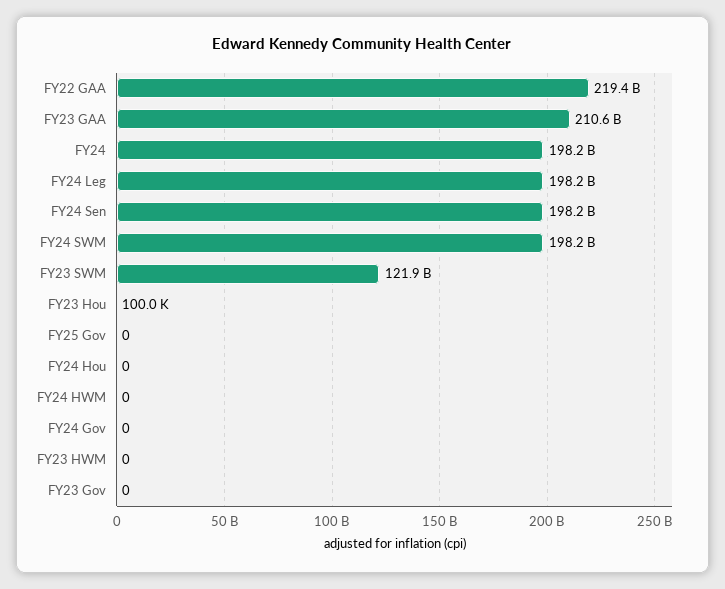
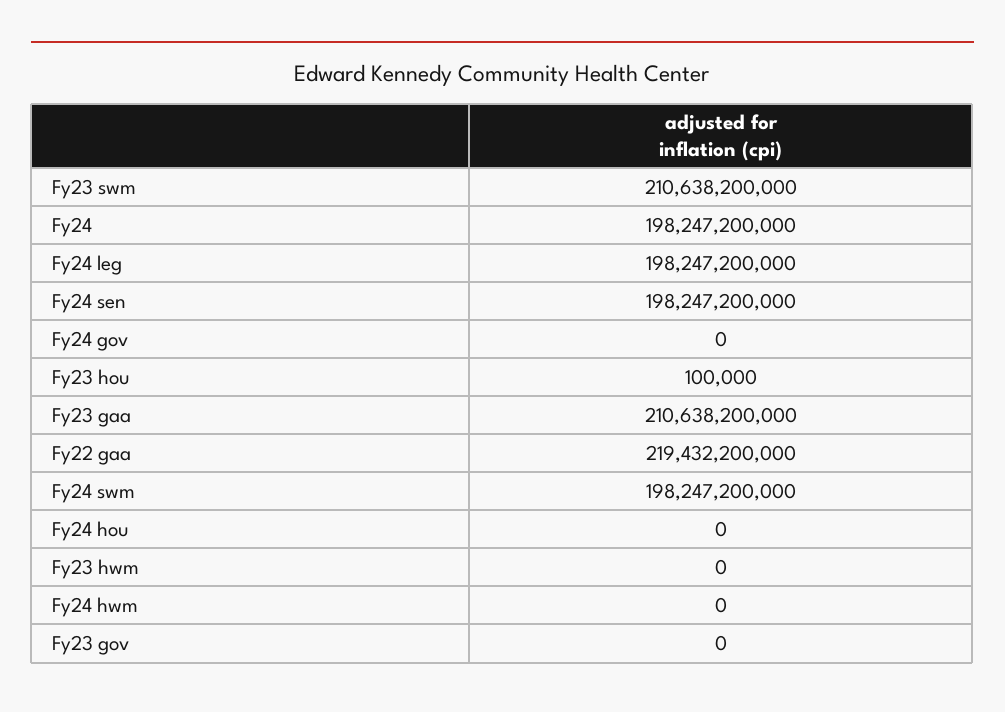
  {
    "FY22 GAA": 219432200000,
    "FY23 GAA": 210638200000,
    "FY24": 198247200000,
    "FY24 Leg": 198247200000,
    "FY24 Sen": 198247200000,
    "FY24 SWM": 198247200000,
-   "FY23 SWM": 121900000000,
+   "FY23 SWM": 210638200000,
    "FY23 Hou": 100000,
-   "FY25 Gov": 0,
    "FY24 Hou": 0,
    "FY24 HWM": 0,
    "FY24 Gov": 0,
    "FY23 HWM": 0,
    "FY23 Gov": 0
  }

